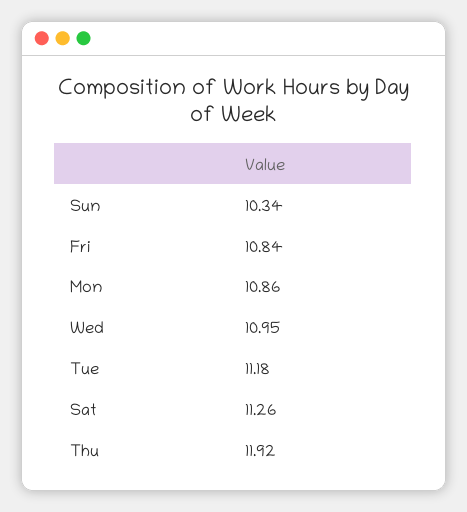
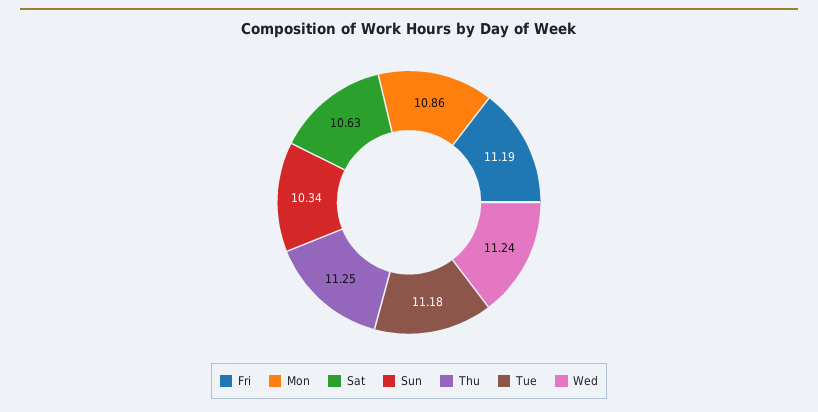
  {
    "Sun": 10.34,
-   "Fri": 10.84,
+   "Fri": 11.19,
    "Mon": 10.86,
-   "Wed": 10.95,
+   "Wed": 11.24,
    "Tue": 11.18,
-   "Sat": 11.26,
+   "Sat": 10.63,
-   "Thu": 11.92
+   "Thu": 11.25
  }

